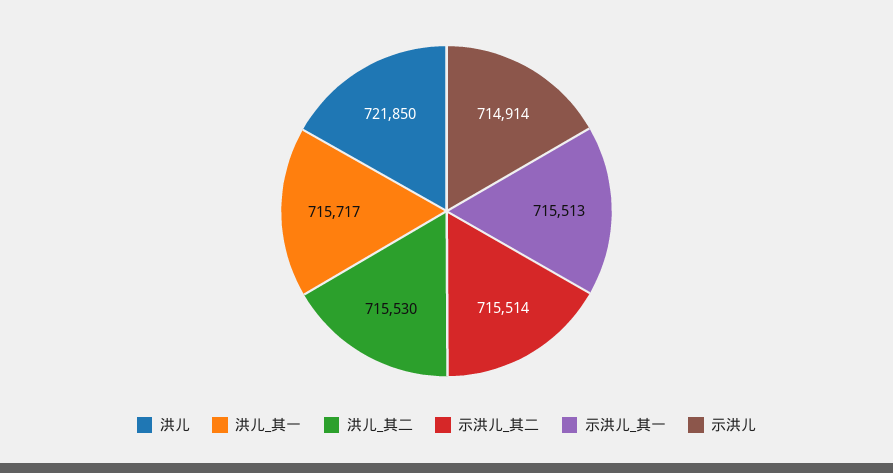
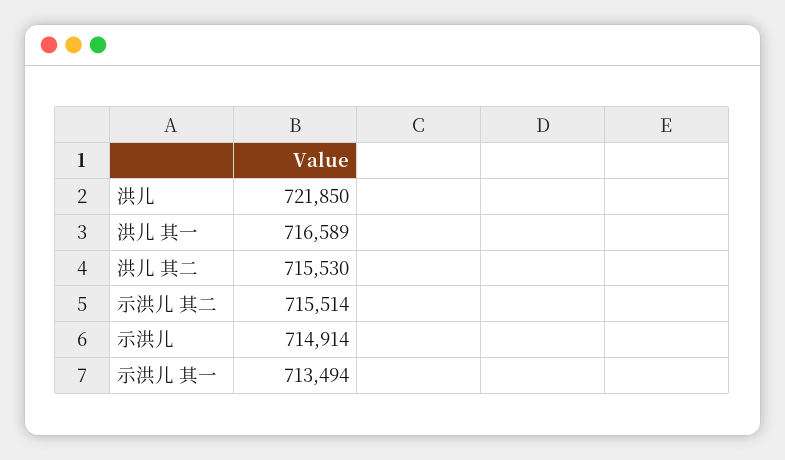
  {
    "洪儿": 721850,
-   "洪儿_其一": 715717,
+   "洪儿_其一": 716589,
    "洪儿_其二": 715530,
    "示洪儿_其二": 715514,
-   "示洪儿_其一": 715513,
+   "示洪儿_其一": 713494,
    "示洪儿": 714914
  }

